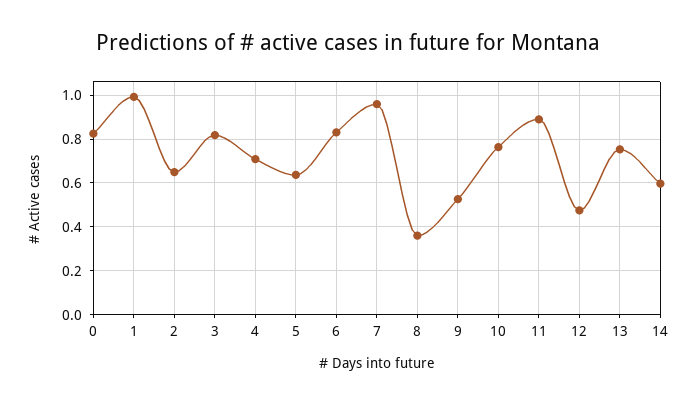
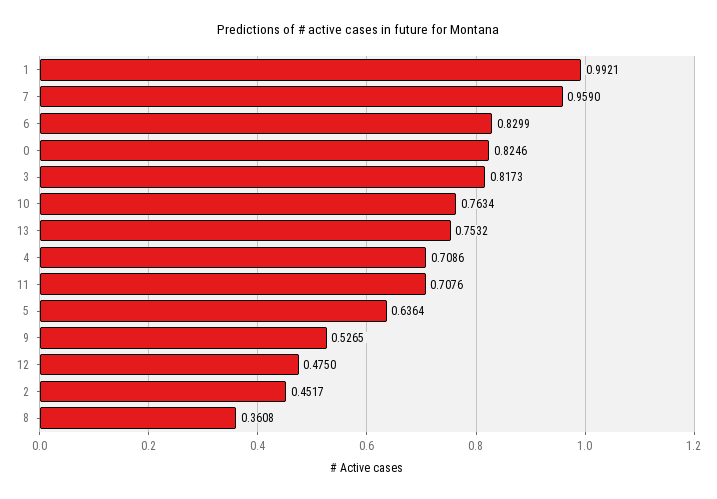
  {
    "0": 0.8246,
    "1": 0.9921,
-   "2": 0.65,
+   "2": 0.4517,
    "3": 0.8173,
    "4": 0.7086,
    "5": 0.6364,
    "6": 0.8299,
    "7": 0.959,
    "8": 0.3608,
    "9": 0.5265,
    "10": 0.7634,
-   "11": 0.9,
+   "11": 0.7076,
    "12": 0.475,
-   "13": 0.7532,
+   "13": 0.7532
-   "14": 0.6
  }

